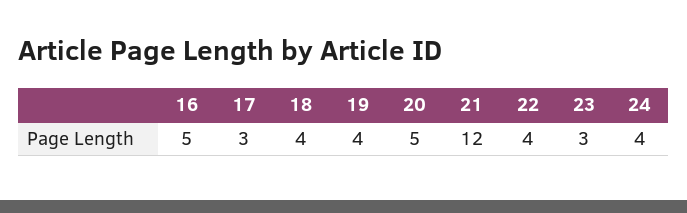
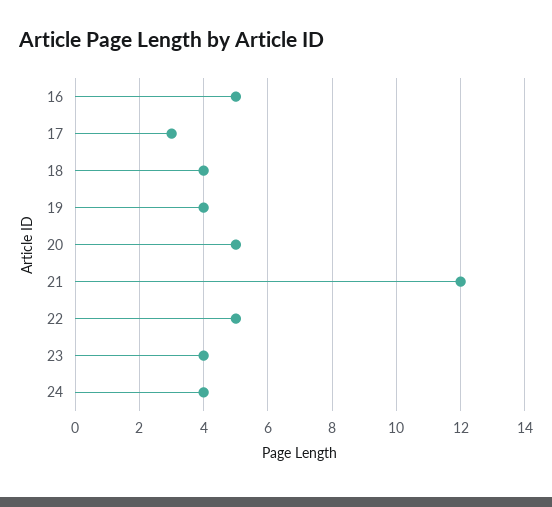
  {
    "16": 5,
    "17": 3,
    "18": 4,
    "19": 4,
    "20": 5,
    "21": 12,
-   "22": 4,
+   "22": 5,
-   "23": 3,
+   "23": 4,
    "24": 4
  }

